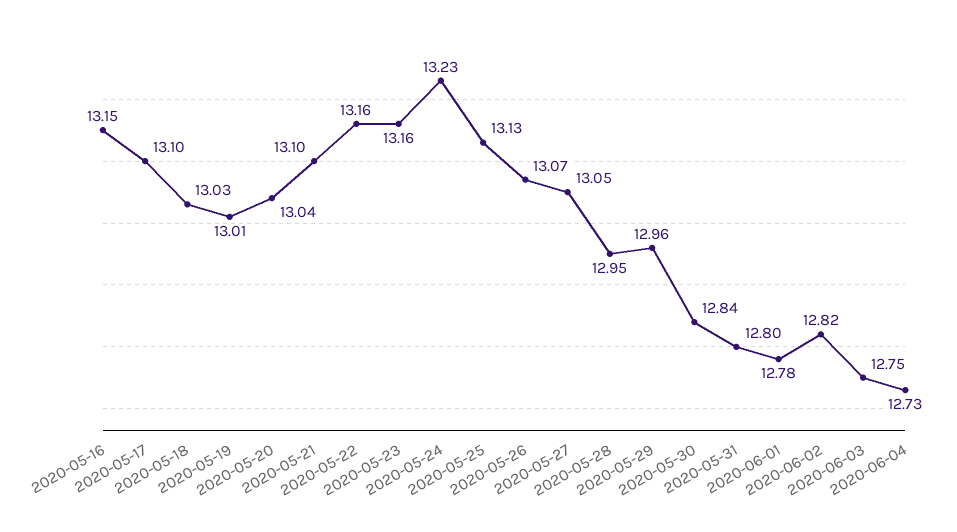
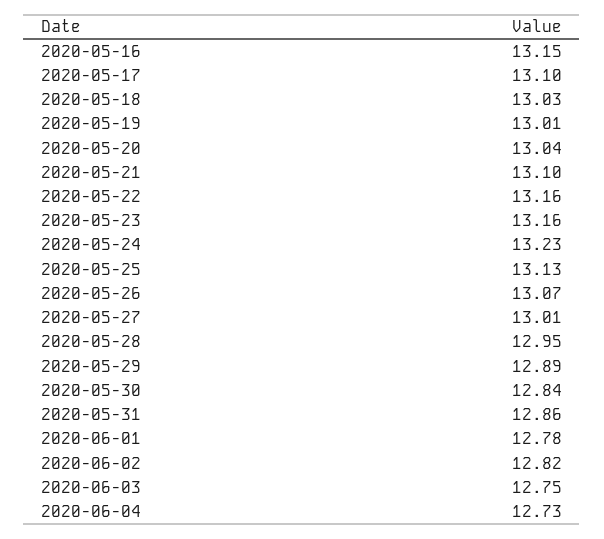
  {
    "2020-05-16": 13.15,
    "2020-05-17": 13.1,
    "2020-05-18": 13.03,
    "2020-05-19": 13.01,
    "2020-05-20": 13.04,
    "2020-05-21": 13.1,
    "2020-05-22": 13.16,
    "2020-05-23": 13.16,
    "2020-05-24": 13.23,
    "2020-05-25": 13.13,
    "2020-05-26": 13.07,
-   "2020-05-27": 13.05,
+   "2020-05-27": 13.01,
    "2020-05-28": 12.95,
-   "2020-05-29": 12.96,
+   "2020-05-29": 12.89,
    "2020-05-30": 12.84,
-   "2020-05-31": 12.8,
+   "2020-05-31": 12.86,
    "2020-06-01": 12.78,
    "2020-06-02": 12.82,
    "2020-06-03": 12.75,
    "2020-06-04": 12.73
  }

